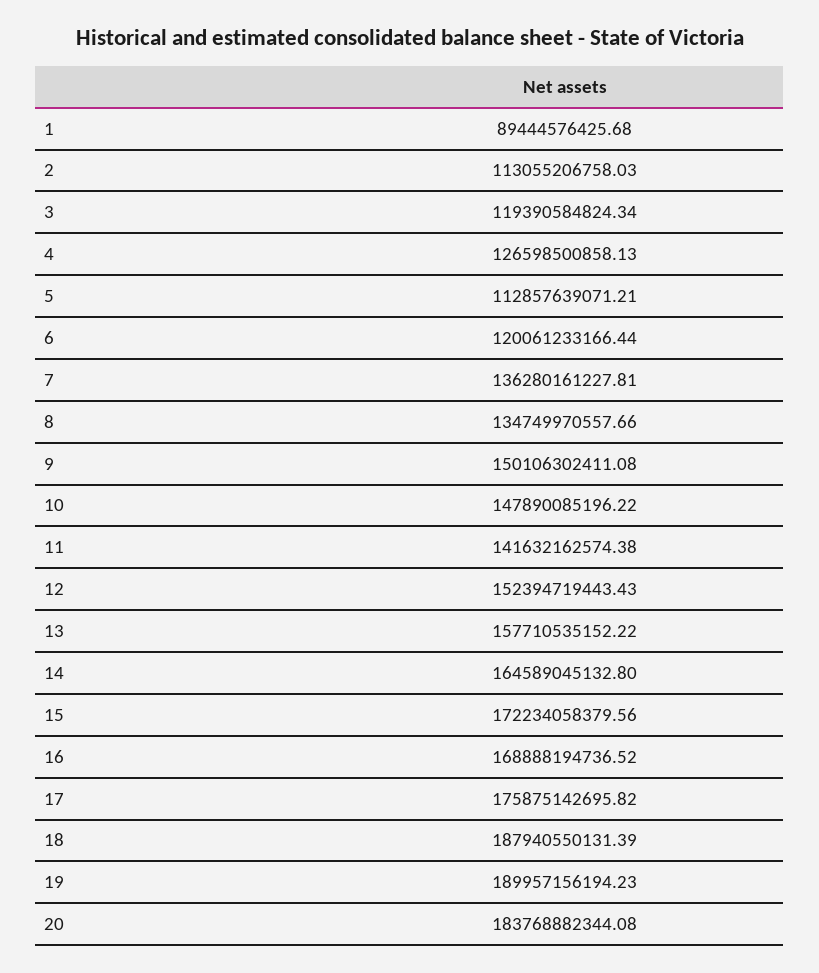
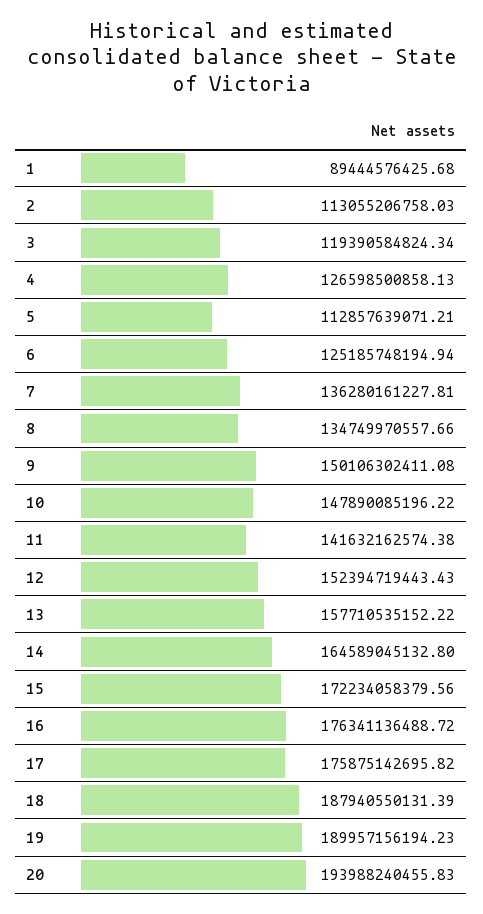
  {
    "1": 89444576425.68,
    "2": 113055206758.03,
    "3": 119390584824.34,
    "4": 126598500858.13,
    "5": 112857639071.21,
-   "6": 120061233166.44,
+   "6": 125185748194.94,
    "7": 136280161227.81,
    "8": 134749970557.66,
    "9": 150106302411.08,
    "10": 147890085196.22,
    "11": 141632162574.38,
    "12": 152394719443.43,
    "13": 157710535152.22,
    "14": 164589045132.8,
    "15": 172234058379.56,
-   "16": 168888194736.52,
+   "16": 176341136488.72,
    "17": 175875142695.82,
    "18": 187940550131.39,
    "19": 189957156194.23,
-   "20": 183768882344.08
+   "20": 193988240455.83
  }

